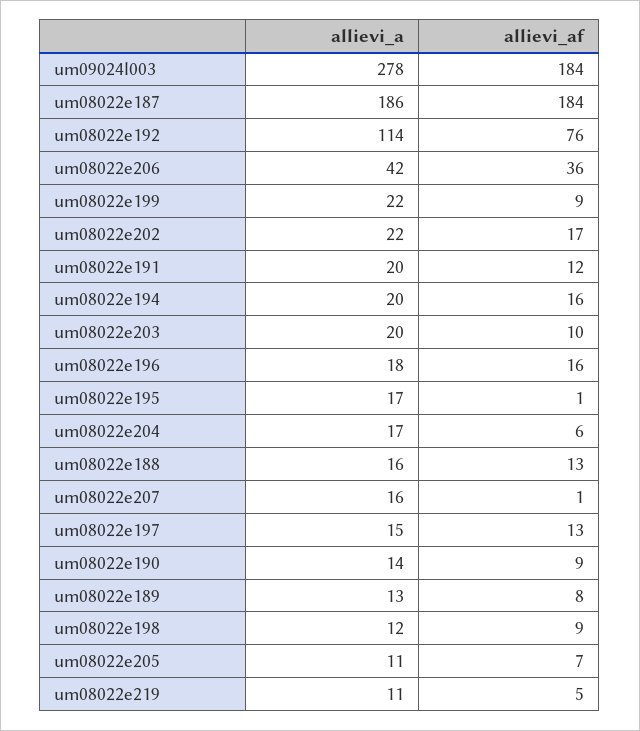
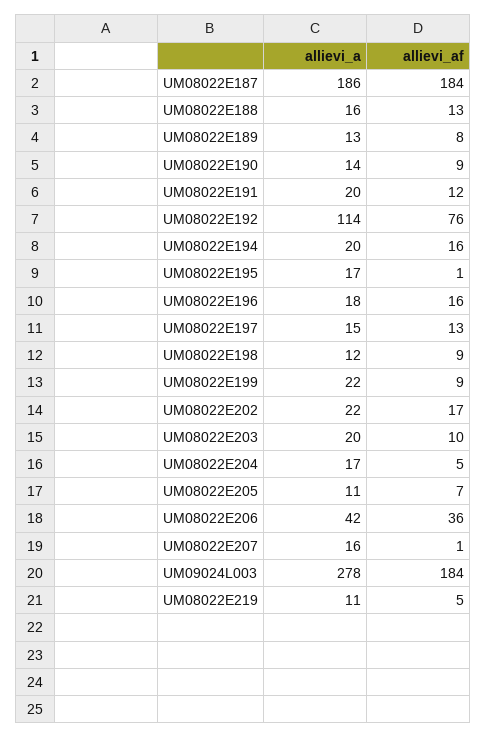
  {
    "allievi_a": {
      "um09024l003": 278,
      "um08022e187": 186,
      "um08022e192": 114,
      "um08022e206": 42,
      "um08022e199": 22,
      "um08022e202": 22,
      "um08022e191": 20,
      "um08022e194": 20,
      "um08022e203": 20,
      "um08022e196": 18,
      "um08022e195": 17,
      "um08022e204": 17,
      "um08022e188": 16,
      "um08022e207": 16,
      "um08022e197": 15,
      "um08022e190": 14,
      "um08022e189": 13,
      "um08022e198": 12,
      "um08022e205": 11,
      "um08022e219": 11
    },
    "allievi_af": {
      "um09024l003": 184,
      "um08022e187": 184,
      "um08022e192": 76,
      "um08022e206": 36,
      "um08022e199": 9,
      "um08022e202": 17,
      "um08022e191": 12,
      "um08022e194": 16,
      "um08022e203": 10,
      "um08022e196": 16,
      "um08022e195": 1,
-     "um08022e204": 6,
+     "um08022e204": 5,
      "um08022e188": 13,
      "um08022e207": 1,
      "um08022e197": 13,
      "um08022e190": 9,
      "um08022e189": 8,
      "um08022e198": 9,
      "um08022e205": 7,
      "um08022e219": 5
    }
  }

